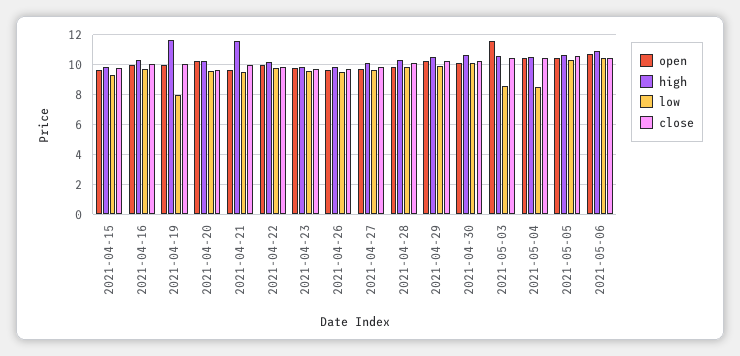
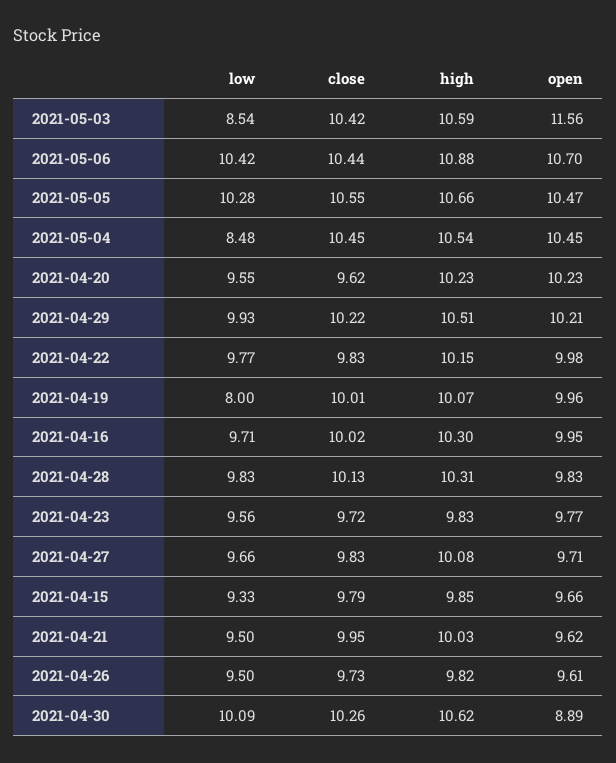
  {
    "open": {
      "2021-04-15": 9.66,
      "2021-04-16": 9.95,
      "2021-04-19": 9.96,
      "2021-04-20": 10.23,
      "2021-04-21": 9.62,
      "2021-04-22": 9.98,
      "2021-04-23": 9.77,
      "2021-04-26": 9.61,
      "2021-04-27": 9.71,
      "2021-04-28": 9.83,
      "2021-04-29": 10.21,
-     "2021-04-30": 10,
+     "2021-04-30": 8.89,
      "2021-05-03": 11.56,
      "2021-05-04": 10.45,
      "2021-05-05": 10.47,
      "2021-05-06": 10.7
    },
    "high": {
      "2021-04-15": 9.85,
      "2021-04-16": 10.3,
-     "2021-04-19": 11.5,
+     "2021-04-19": 10.07,
      "2021-04-20": 10.23,
-     "2021-04-21": 11.5,
+     "2021-04-21": 10.03,
      "2021-04-22": 10.15,
      "2021-04-23": 9.83,
      "2021-04-26": 9.82,
      "2021-04-27": 10.08,
      "2021-04-28": 10.31,
      "2021-04-29": 10.51,
      "2021-04-30": 10.62,
      "2021-05-03": 10.59,
      "2021-05-04": 10.54,
      "2021-05-05": 10.66,
      "2021-05-06": 10.88
    },
    "low": {
      "2021-04-15": 9.33,
      "2021-04-16": 9.71,
      "2021-04-19": 8,
      "2021-04-20": 9.55,
      "2021-04-21": 9.5,
      "2021-04-22": 9.77,
      "2021-04-23": 9.56,
      "2021-04-26": 9.5,
      "2021-04-27": 9.66,
      "2021-04-28": 9.83,
      "2021-04-29": 9.93,
      "2021-04-30": 10.09,
      "2021-05-03": 8.54,
      "2021-05-04": 8.48,
      "2021-05-05": 10.28,
      "2021-05-06": 10.42
    },
    "close": {
      "2021-04-15": 9.79,
      "2021-04-16": 10.02,
      "2021-04-19": 10.01,
      "2021-04-20": 9.62,
      "2021-04-21": 9.95,
      "2021-04-22": 9.83,
      "2021-04-23": 9.72,
      "2021-04-26": 9.73,
      "2021-04-27": 9.83,
      "2021-04-28": 10.13,
      "2021-04-29": 10.22,
      "2021-04-30": 10.26,
      "2021-05-03": 10.42,
      "2021-05-04": 10.45,
      "2021-05-05": 10.55,
      "2021-05-06": 10.44
    }
  }

